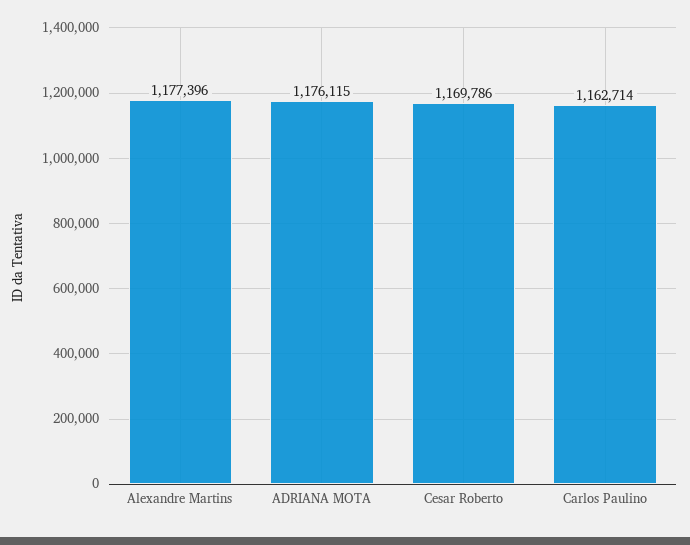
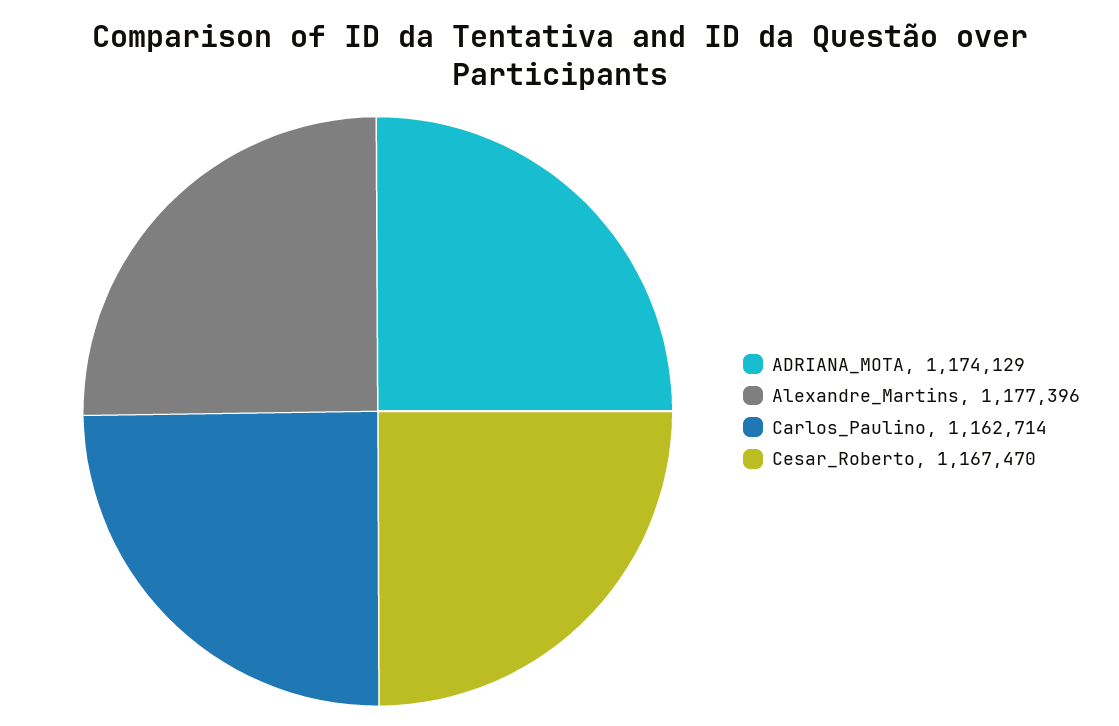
  {
    "Alexandre Martins": 1177396,
-   "ADRIANA MOTA": 1176115,
+   "ADRIANA MOTA": 1174129,
-   "Cesar Roberto": 1169786,
+   "Cesar Roberto": 1167470,
    "Carlos Paulino": 1162714
  }

